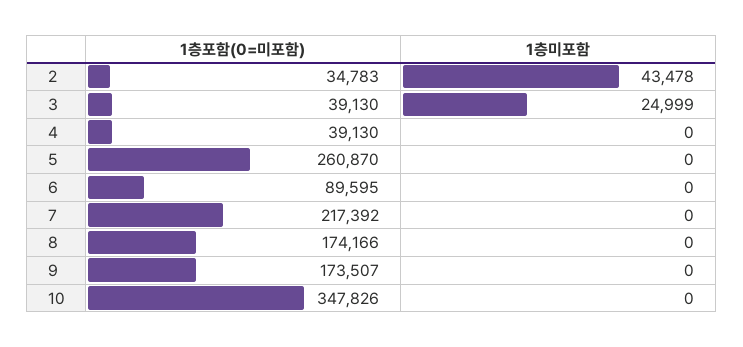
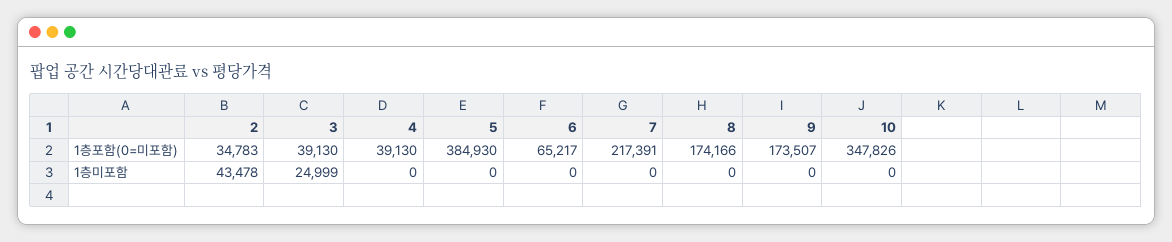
  {
    "1층포함(0=미포함)": {
      "2": 34783,
      "3": 39130,
      "4": 39130,
-     "5": 260870,
+     "5": 384930,
-     "6": 89595,
+     "6": 65217,
-     "7": 217392,
+     "7": 217391,
      "8": 174166,
      "9": 173507,
      "10": 347826
    },
    "1층미포함": {
      "2": 43478,
      "3": 24999,
      "4": 0,
      "5": 0,
      "6": 0,
      "7": 0,
      "8": 0,
      "9": 0,
      "10": 0
    }
  }

